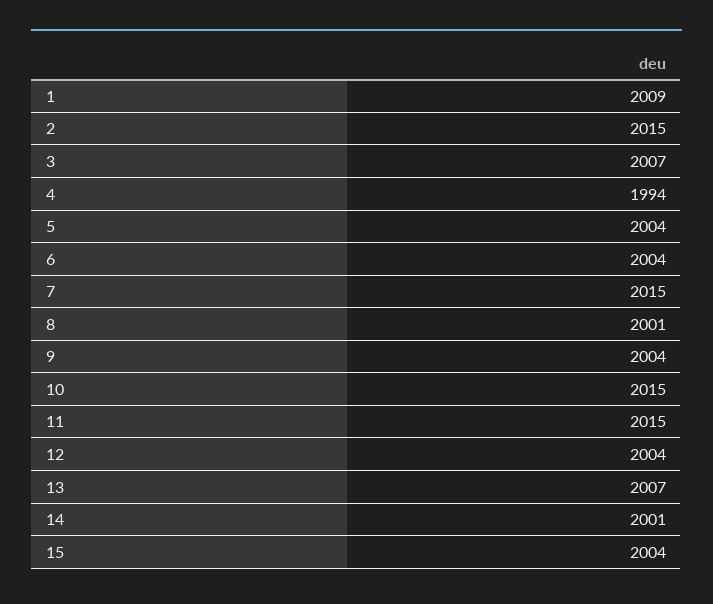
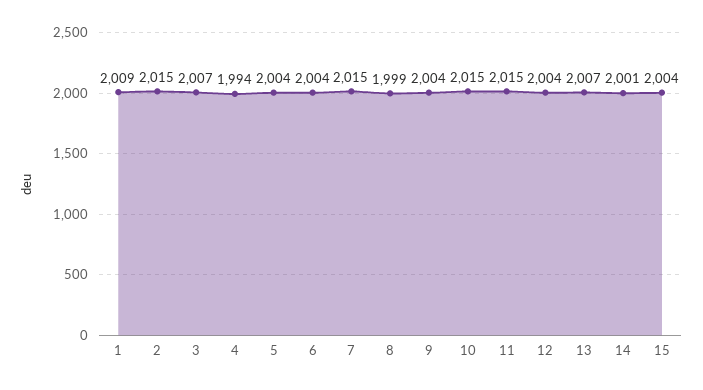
  {
    "1": 2009,
    "2": 2015,
    "3": 2007,
    "4": 1994,
    "5": 2004,
    "6": 2004,
    "7": 2015,
-   "8": 2001,
+   "8": 1999,
    "9": 2004,
    "10": 2015,
    "11": 2015,
    "12": 2004,
    "13": 2007,
    "14": 2001,
    "15": 2004
  }

